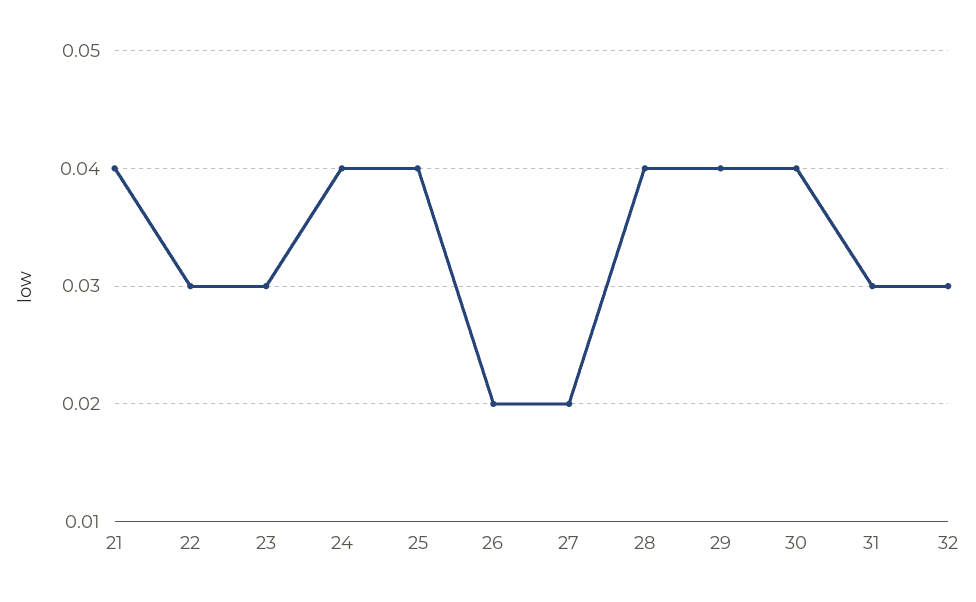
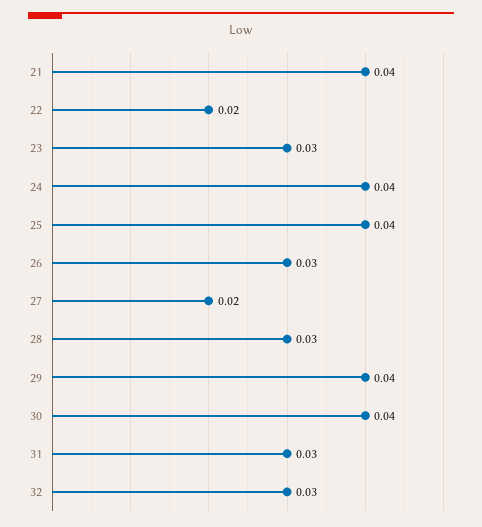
  {
    "21": 0.04,
-   "22": 0.03,
+   "22": 0.02,
    "23": 0.03,
    "24": 0.04,
    "25": 0.04,
-   "26": 0.02,
+   "26": 0.03,
    "27": 0.02,
-   "28": 0.04,
+   "28": 0.03,
    "29": 0.04,
    "30": 0.04,
    "31": 0.03,
    "32": 0.03
  }

